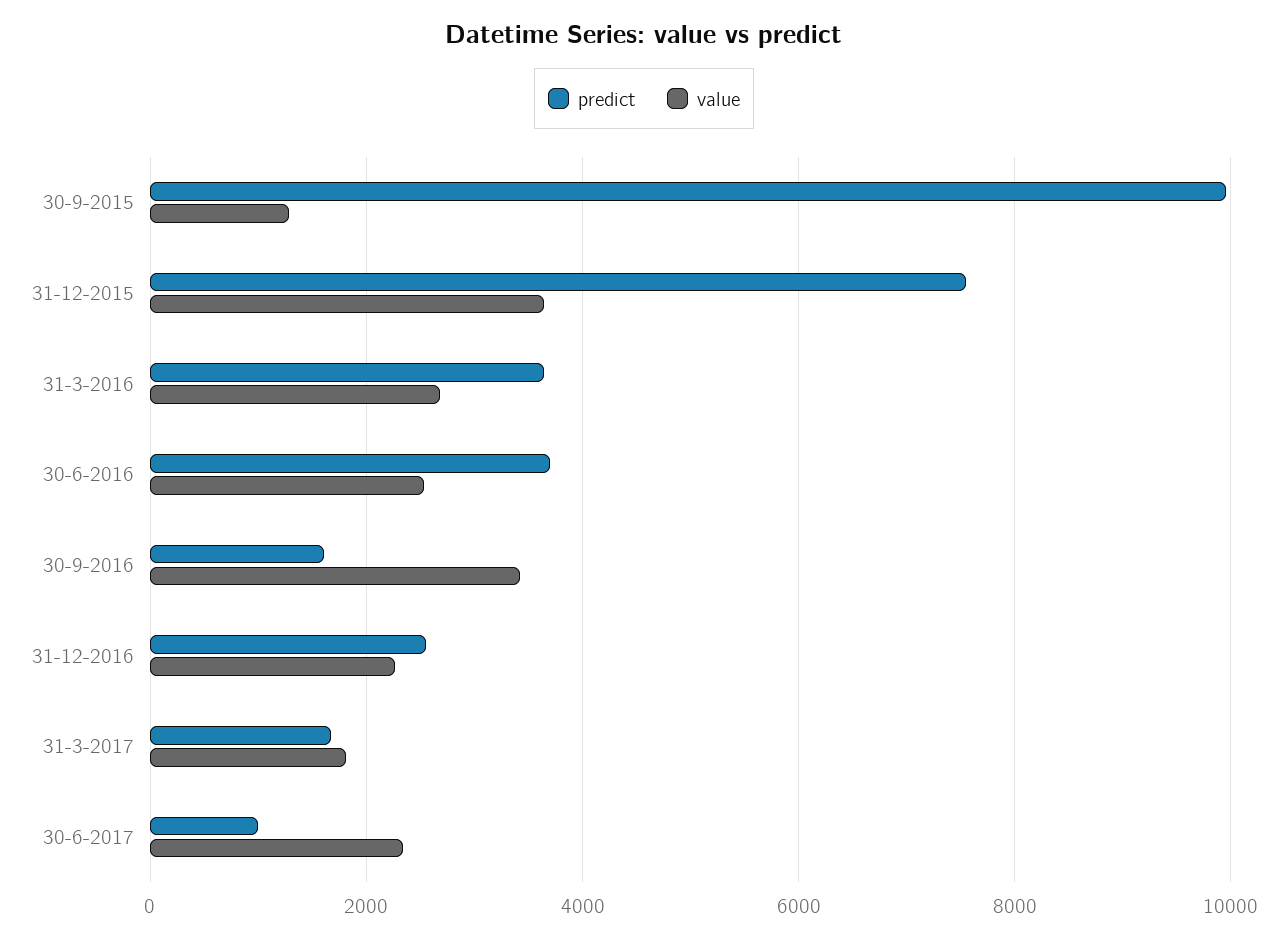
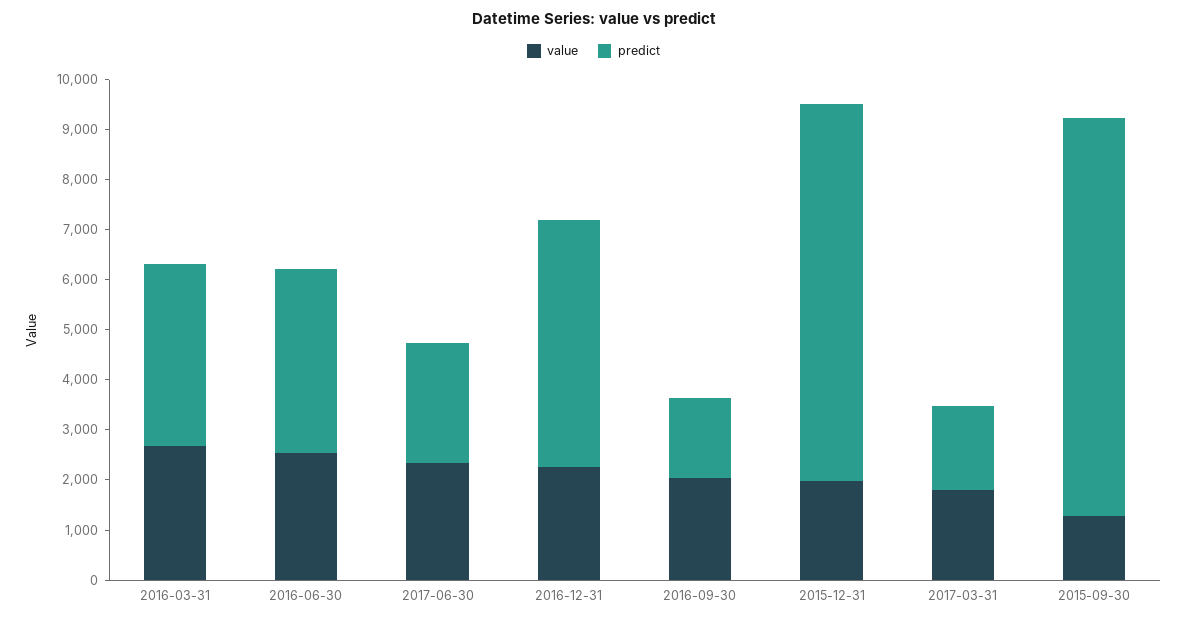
  {
    "predict": {
-     "30-9-2015": 10000,
+     "30-9-2015": 8000,
      "31-12-2015": 7600,
      "31-3-2016": 3600,
      "30-6-2016": 3600,
      "30-9-2016": 1600,
-     "31-12-2016": 2600,
+     "31-12-2016": 5000,
      "31-3-2017": 1600,
-     "30-6-2017": 1000
+     "30-6-2017": 2400
    },
    "value": {
      "30-9-2015": 1200,
-     "31-12-2015": 3600,
+     "31-12-2015": 2000,
      "31-3-2016": 2600,
      "30-6-2016": 2600,
-     "30-9-2016": 3400,
+     "30-9-2016": 2000,
      "31-12-2016": 2200,
      "31-3-2017": 1800,
      "30-6-2017": 2400
    }
  }

